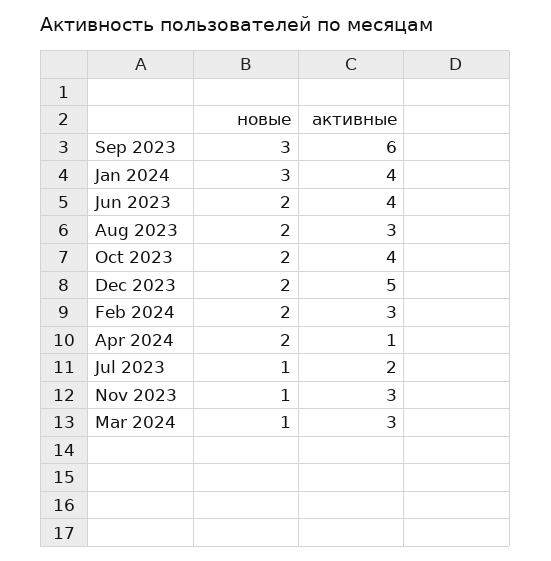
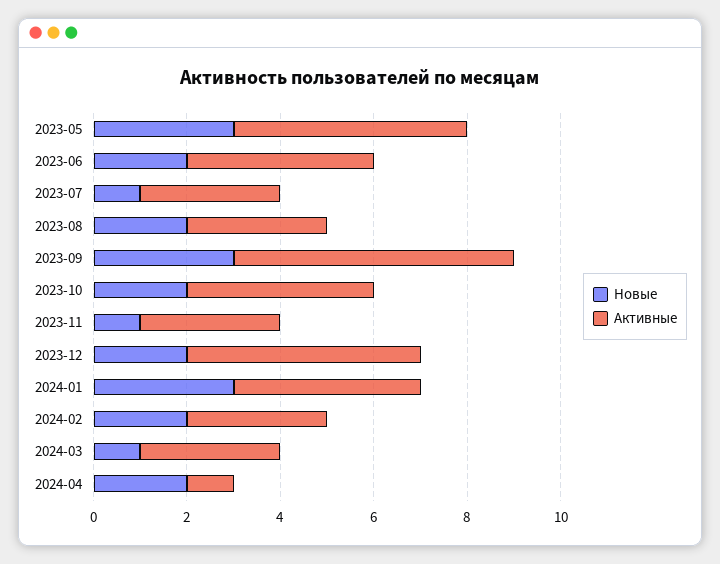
  {
    "новые": {
      "Sep 2023": 3,
      "Jan 2024": 3,
      "Jun 2023": 2,
      "Aug 2023": 2,
      "Oct 2023": 2,
      "Dec 2023": 2,
      "Feb 2024": 2,
      "Apr 2024": 2,
      "Jul 2023": 1,
      "Nov 2023": 1,
-     "Mar 2024": 1
+     "Mar 2024": 1,
+     "2023-05": 3
    },
    "активные": {
      "Sep 2023": 6,
      "Jan 2024": 4,
      "Jun 2023": 4,
      "Aug 2023": 3,
      "Oct 2023": 4,
      "Dec 2023": 5,
      "Feb 2024": 3,
      "Apr 2024": 1,
-     "Jul 2023": 2,
+     "Jul 2023": 3,
      "Nov 2023": 3,
-     "Mar 2024": 3
+     "Mar 2024": 3,
+     "2023-05": 5
    }
  }

